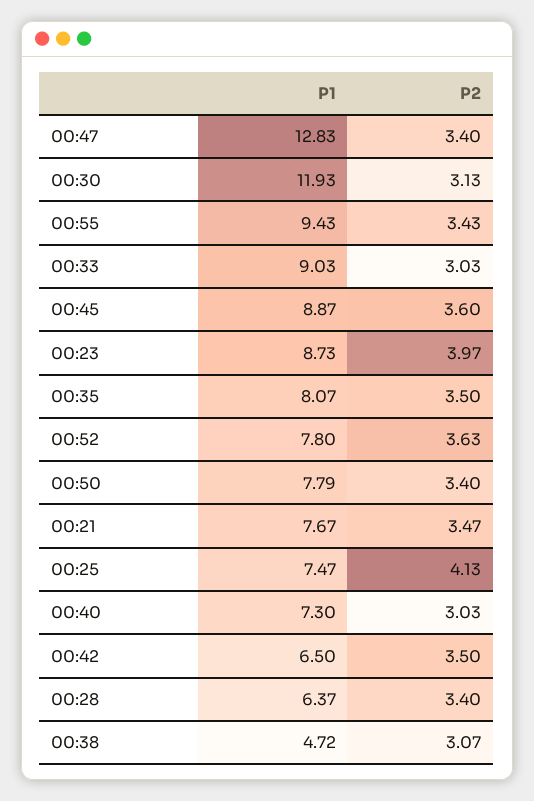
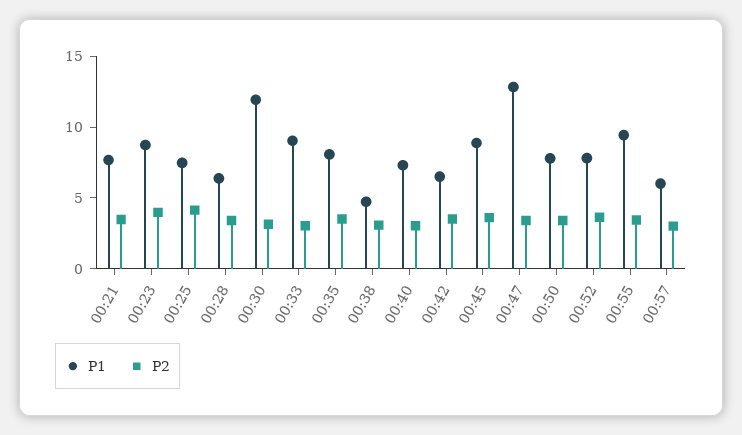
  {
    "P1": {
      "00:47": 12.83,
      "00:30": 11.93,
      "00:55": 9.43,
      "00:33": 9.03,
      "00:45": 8.87,
      "00:23": 8.73,
      "00:35": 8.07,
      "00:52": 7.8,
      "00:50": 7.79,
      "00:21": 7.67,
      "00:25": 7.47,
      "00:40": 7.3,
      "00:42": 6.5,
      "00:28": 6.37,
-     "00:38": 4.72
+     "00:38": 4.72,
+     "00:57": 6
    },
    "P2": {
      "00:47": 3.4,
      "00:30": 3.13,
      "00:55": 3.43,
      "00:33": 3.03,
      "00:45": 3.6,
      "00:23": 3.97,
      "00:35": 3.5,
      "00:52": 3.63,
      "00:50": 3.4,
      "00:21": 3.47,
      "00:25": 4.13,
      "00:40": 3.03,
      "00:42": 3.5,
      "00:28": 3.4,
-     "00:38": 3.07
+     "00:38": 3.07,
+     "00:57": 3
    }
  }

